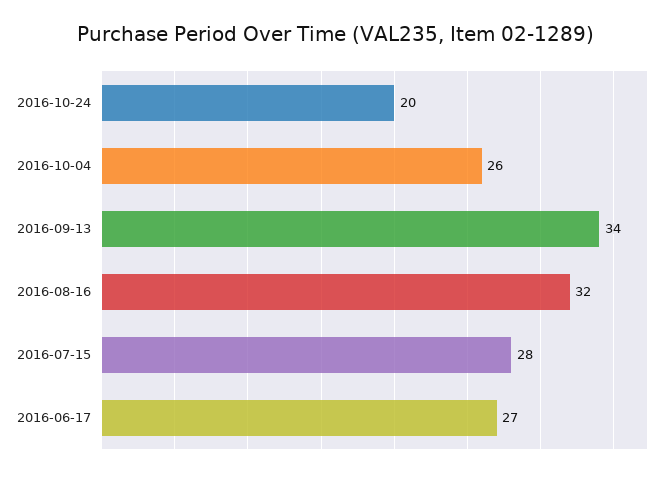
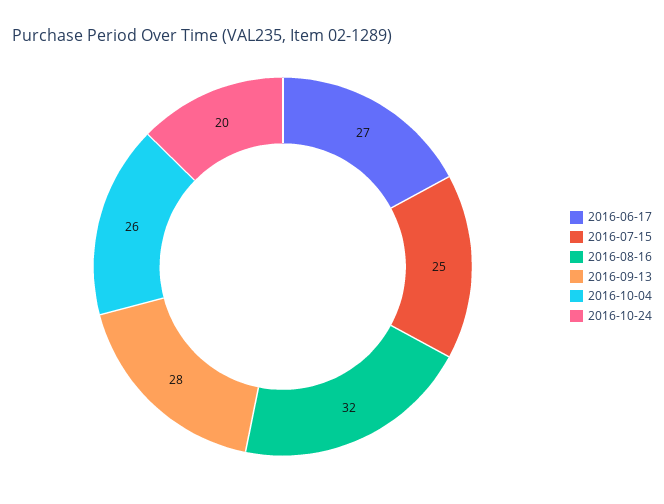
  {
    "2016-10-24": 20,
    "2016-10-04": 26,
-   "2016-09-13": 34,
+   "2016-09-13": 28,
    "2016-08-16": 32,
-   "2016-07-15": 28,
+   "2016-07-15": 25,
    "2016-06-17": 27
  }

